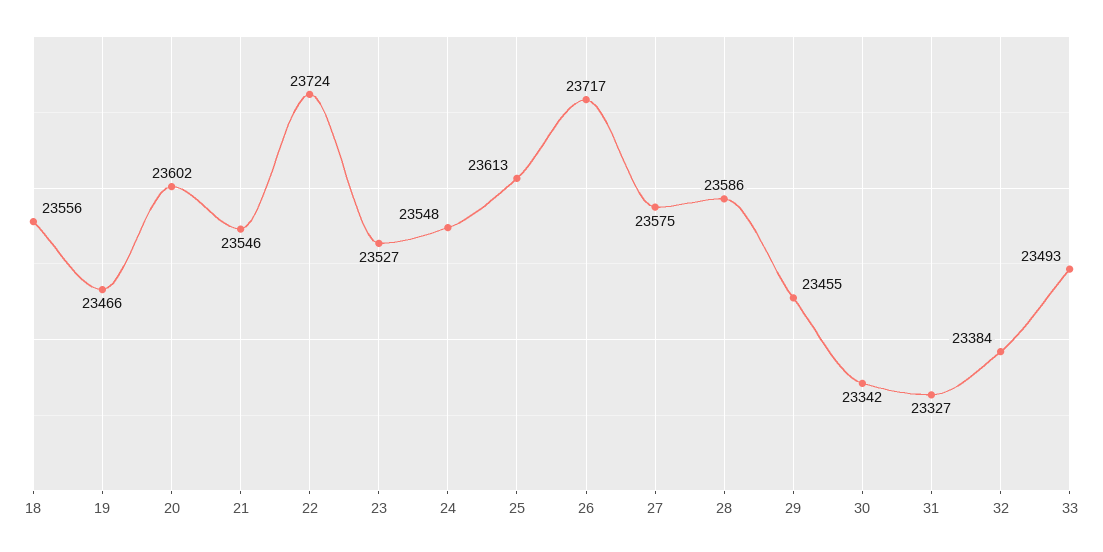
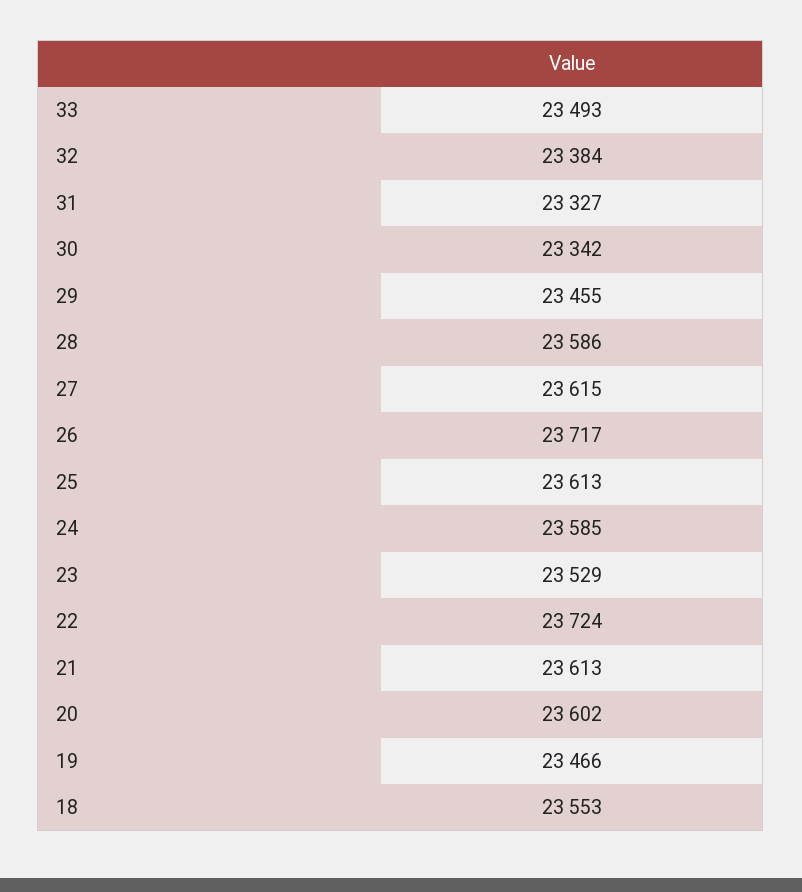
  {
-   "18": 23556,
+   "18": 23553,
    "19": 23466,
    "20": 23602,
-   "21": 23546,
+   "21": 23613,
    "22": 23724,
-   "23": 23527,
+   "23": 23529,
-   "24": 23548,
+   "24": 23585,
    "25": 23613,
    "26": 23717,
-   "27": 23575,
+   "27": 23615,
    "28": 23586,
    "29": 23455,
    "30": 23342,
    "31": 23327,
    "32": 23384,
    "33": 23493
  }

